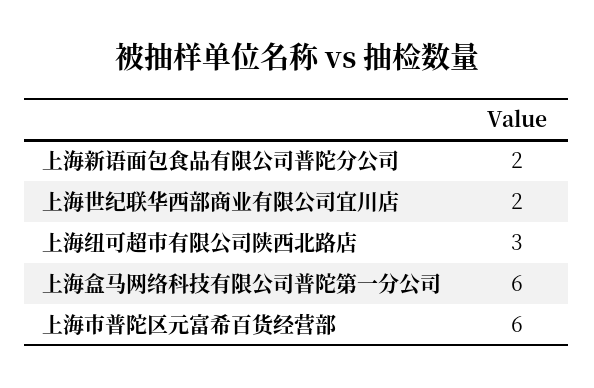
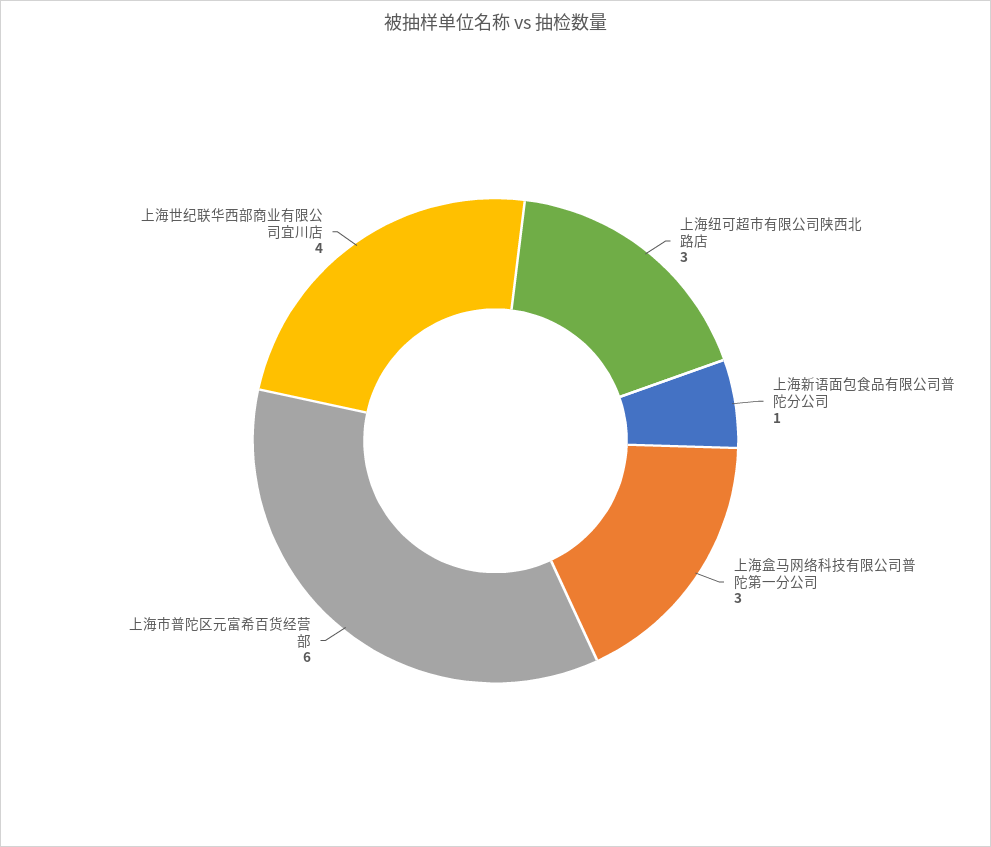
  {
-   "上海新语面包食品有限公司普陀分公司": 2,
+   "上海新语面包食品有限公司普陀分公司": 1,
-   "上海世纪联华西部商业有限公司宜川店": 2,
+   "上海世纪联华西部商业有限公司宜川店": 4,
    "上海纽可超市有限公司陕西北路店": 3,
-   "上海盒马网络科技有限公司普陀第一分公司": 6,
+   "上海盒马网络科技有限公司普陀第一分公司": 3,
    "上海市普陀区元富希百货经营部": 6
  }

